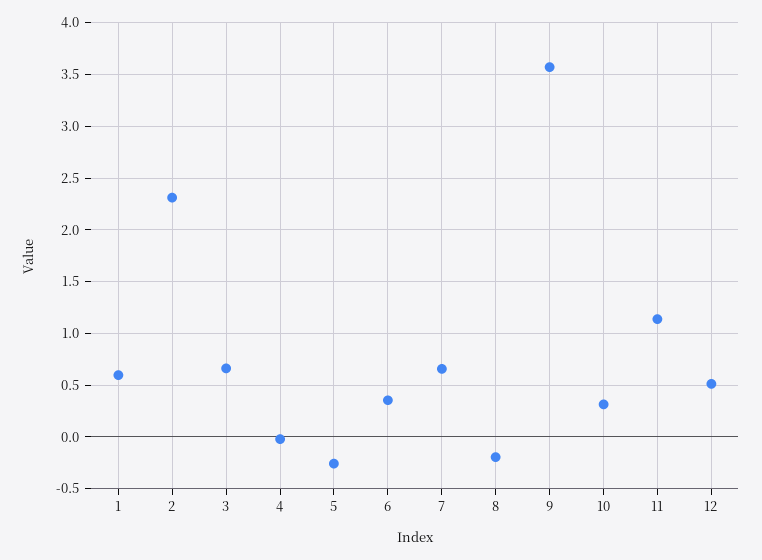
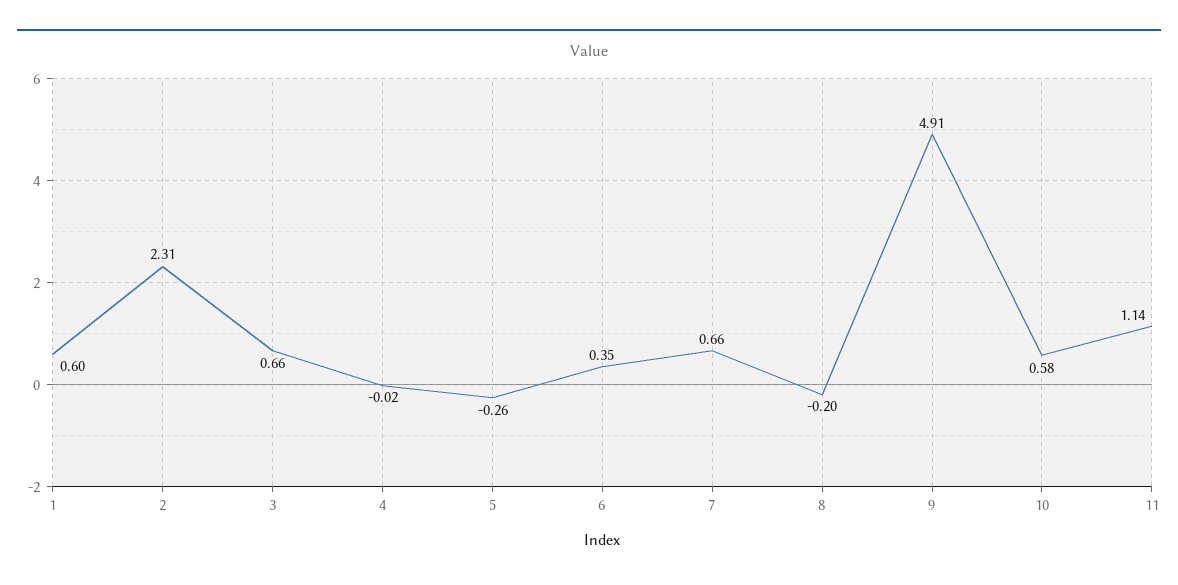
  {
    "1": 0.6,
    "2": 2.31,
    "3": 0.66,
    "4": -0.02,
    "5": -0.26,
    "6": 0.35,
    "7": 0.66,
    "8": -0.2,
-   "9": 3.6,
+   "9": 4.91,
-   "10": 0.3,
+   "10": 0.58,
-   "11": 1.14,
+   "11": 1.14
-   "12": 0.5
  }

